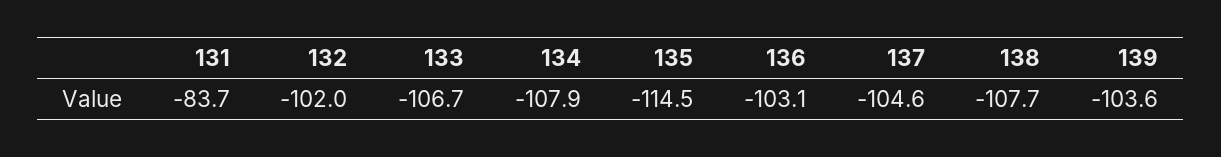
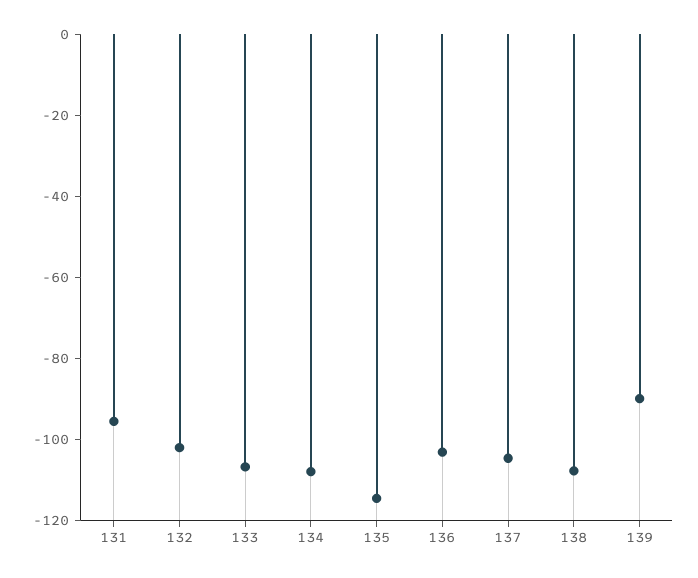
  {
-   "131": -83.7,
+   "131": -95,
    "132": -102,
    "133": -106.7,
    "134": -107.9,
    "135": -114.5,
    "136": -103.1,
    "137": -104.6,
    "138": -107.7,
-   "139": -103.6
+   "139": -90
  }

